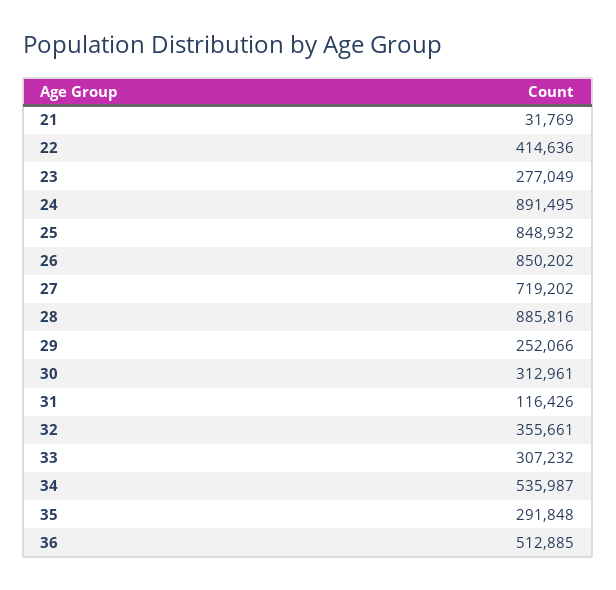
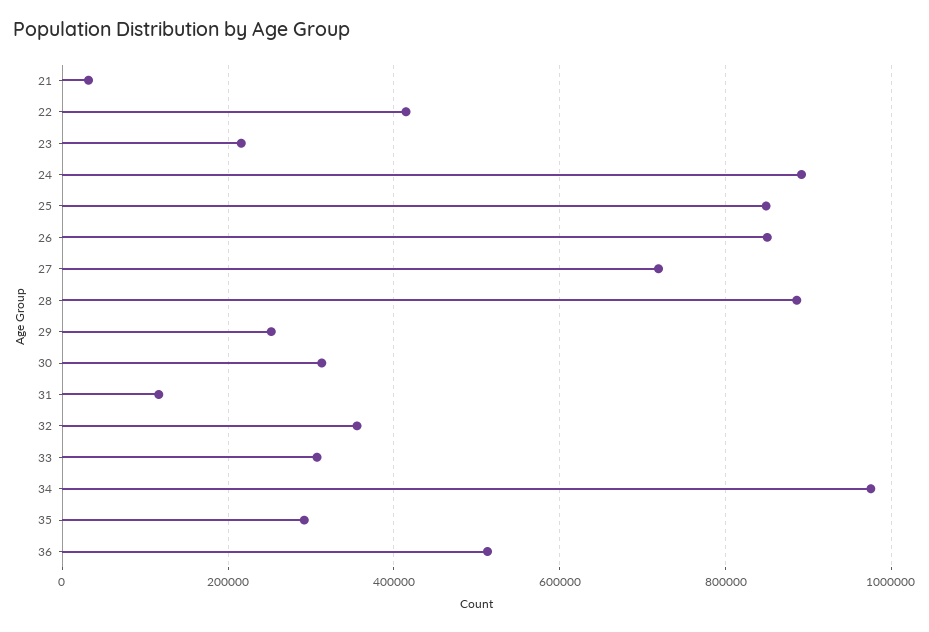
  {
    "21": 31769,
    "22": 414636,
-   "23": 277049,
+   "23": 220000,
    "24": 891495,
    "25": 848932,
    "26": 850202,
    "27": 719202,
    "28": 885816,
    "29": 252066,
    "30": 312961,
    "31": 116426,
    "32": 355661,
    "33": 307232,
-   "34": 535987,
+   "34": 980000,
    "35": 291848,
    "36": 512885
  }

